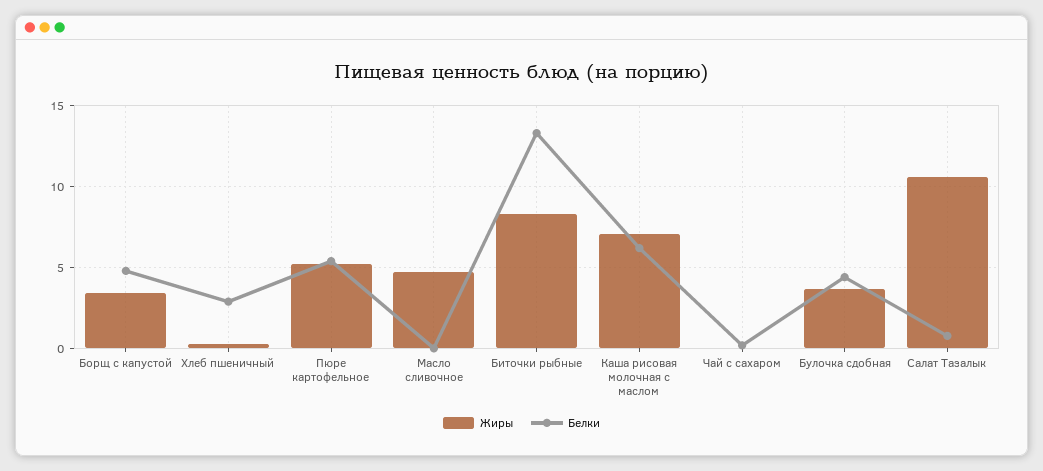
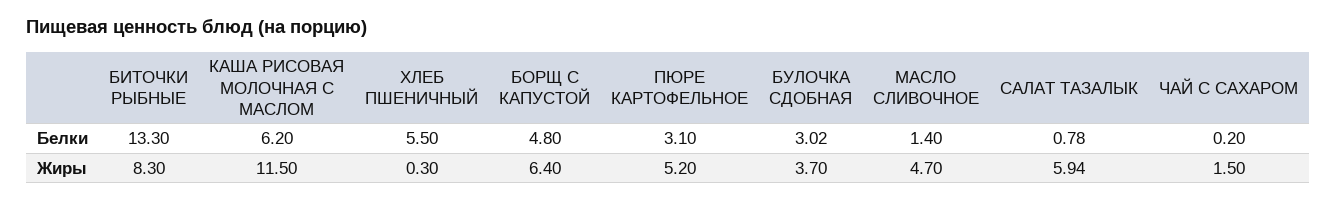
  {
    "Жиры": {
-     "Борщ с капустой": 3.5,
+     "Борщ с капустой": 6.4,
      "Хлеб пшеничный": 0.3,
      "Пюре картофельное": 5.2,
      "Масло сливочное": 4.7,
      "Биточки рыбные": 8.3,
-     "Каша рисовая молочная с маслом": 7,
+     "Каша рисовая молочная с маслом": 11.5,
-     "Чай с сахаром": 0,
+     "Чай с сахаром": 1.5,
      "Булочка сдобная": 3.7,
-     "Салат Тазалык": 10.5
+     "Салат Тазалык": 5.94
    },
    "Белки": {
      "Борщ с капустой": 4.8,
-     "Хлеб пшеничный": 3,
+     "Хлеб пшеничный": 5.5,
-     "Пюре картофельное": 5.5,
+     "Пюре картофельное": 3.1,
-     "Масло сливочное": 0,
+     "Масло сливочное": 1.4,
      "Биточки рыбные": 13.3,
      "Каша рисовая молочная с маслом": 6.2,
      "Чай с сахаром": 0.2,
-     "Булочка сдобная": 4.5,
+     "Булочка сдобная": 3.02,
      "Салат Тазалык": 0.78
    }
  }

